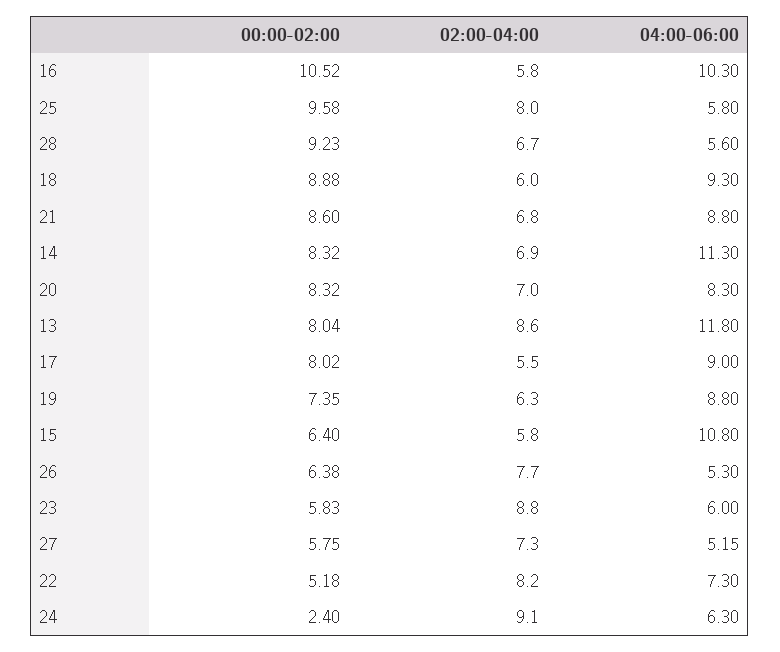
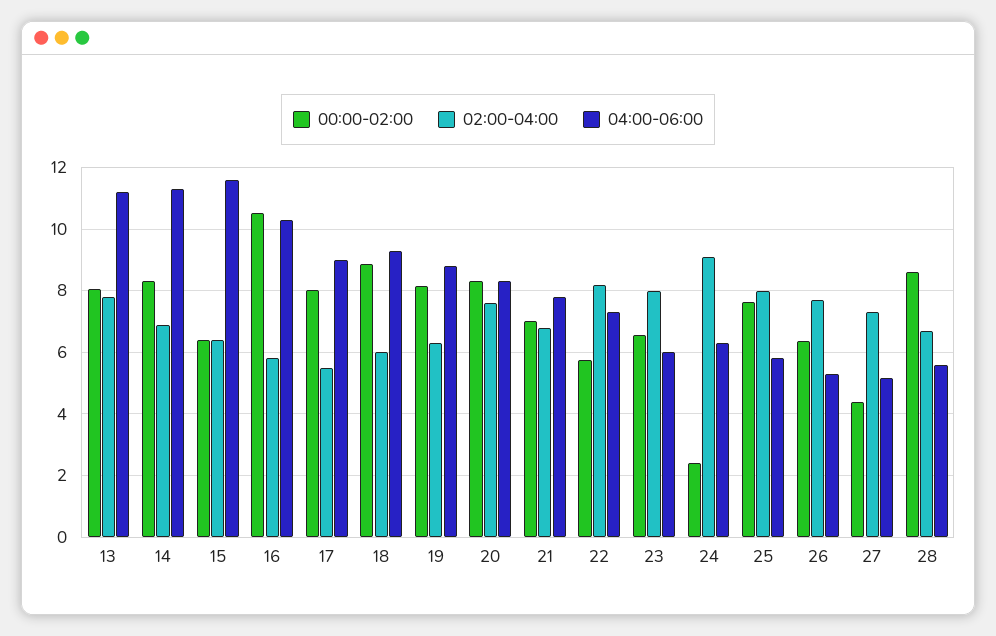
  {
    "00:00-02:00": {
      "16": 10.52,
-     "25": 9.58,
+     "25": 7.6,
-     "28": 9.23,
+     "28": 8.6,
      "18": 8.88,
-     "21": 8.6,
+     "21": 7,
      "14": 8.32,
      "20": 8.32,
      "13": 8.04,
      "17": 8.02,
-     "19": 7.35,
+     "19": 8.2,
      "15": 6.4,
      "26": 6.38,
-     "23": 5.83,
+     "23": 6.6,
-     "27": 5.75,
+     "27": 4.4,
-     "22": 5.18,
+     "22": 5.8,
      "24": 2.4
    },
    "02:00-04:00": {
      "16": 5.8,
      "25": 8,
      "28": 6.7,
      "18": 6,
      "21": 6.8,
      "14": 6.9,
-     "20": 7,
+     "20": 7.6,
-     "13": 8.6,
+     "13": 7.8,
      "17": 5.5,
      "19": 6.3,
-     "15": 5.8,
+     "15": 6.4,
      "26": 7.7,
-     "23": 8.8,
+     "23": 8,
      "27": 7.3,
      "22": 8.2,
      "24": 9.1
    },
    "04:00-06:00": {
      "16": 10.3,
      "25": 5.8,
      "28": 5.6,
      "18": 9.3,
-     "21": 8.8,
+     "21": 7.8,
      "14": 11.3,
      "20": 8.3,
-     "13": 11.8,
+     "13": 11.2,
      "17": 9,
      "19": 8.8,
-     "15": 10.8,
+     "15": 11.6,
      "26": 5.3,
      "23": 6,
      "27": 5.15,
      "22": 7.3,
      "24": 6.3
    }
  }

